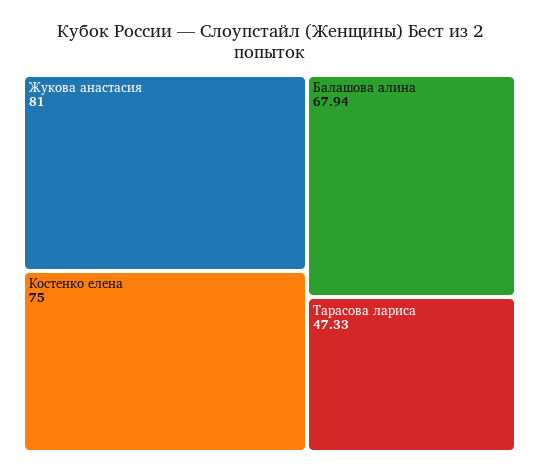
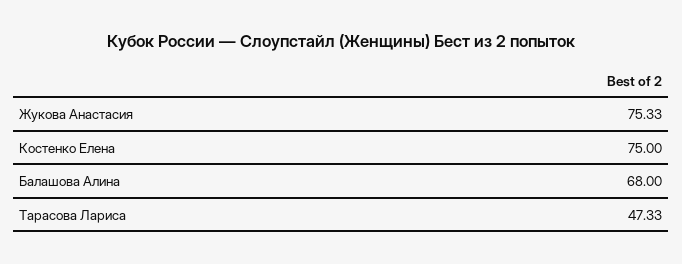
  {
-   "Жукова анастасия": 81,
+   "Жукова анастасия": 75.33,
    "Костенко елена": 75,
-   "Балашова алина": 67.94,
+   "Балашова алина": 68,
    "Тарасова лариса": 47.33
  }

